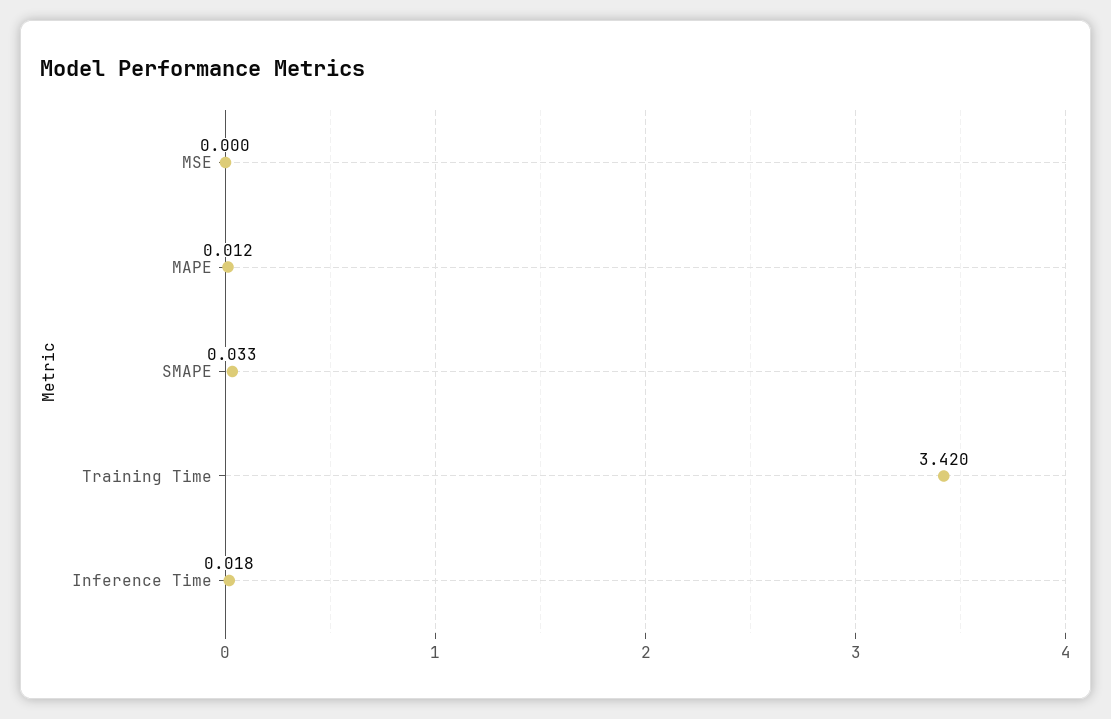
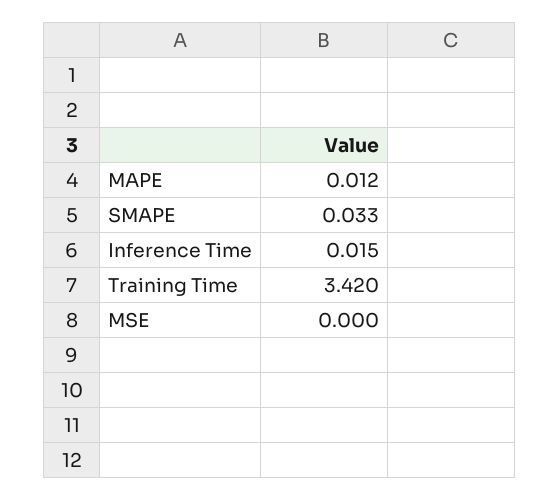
  {
    "MSE": 0,
    "MAPE": 0.012,
    "SMAPE": 0.033,
    "Training Time": 3.42,
-   "Inference Time": 0.018
+   "Inference Time": 0.015
  }

